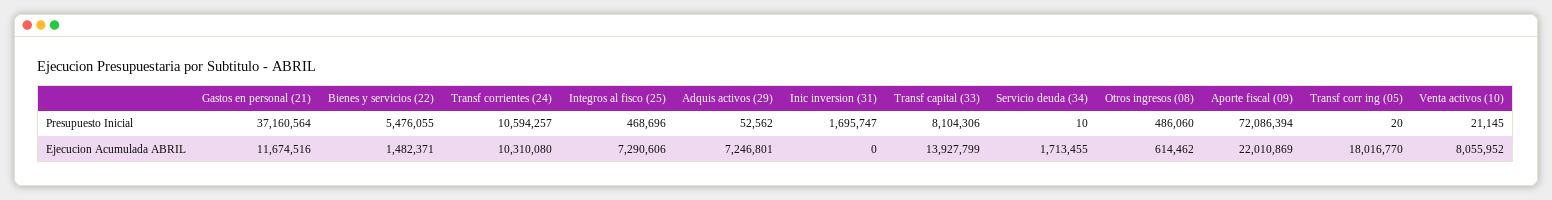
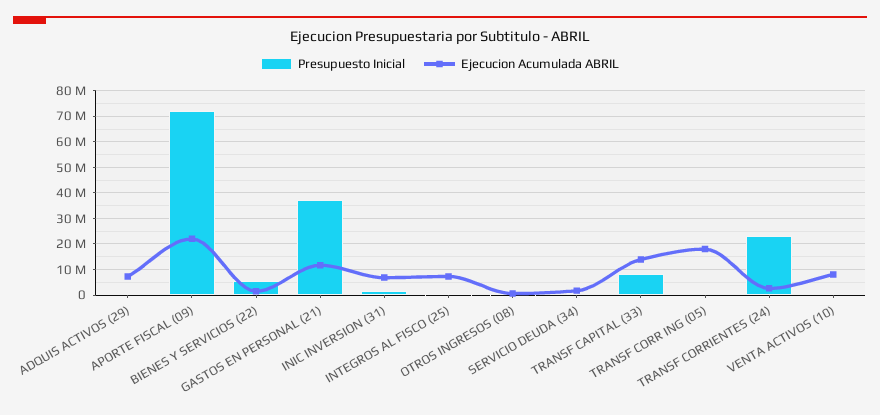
  {
    "Presupuesto Inicial": {
      "Gastos en personal (21)": 37160564,
      "Bienes y servicios (22)": 5476055,
-     "Transf corrientes (24)": 10594257,
+     "Transf corrientes (24)": 22500000,
      "Integros al fisco (25)": 468696,
      "Adquis activos (29)": 52562,
      "Inic inversion (31)": 1695747,
      "Transf capital (33)": 8104306,
      "Servicio deuda (34)": 10,
      "Otros ingresos (08)": 486060,
      "Aporte fiscal (09)": 72086394,
      "Transf corr ing (05)": 20,
      "Venta activos (10)": 21145
    },
    "Ejecucion Acumulada ABRIL": {
      "Gastos en personal (21)": 11674516,
      "Bienes y servicios (22)": 1482371,
-     "Transf corrientes (24)": 10310080,
+     "Transf corrientes (24)": 2500000,
      "Integros al fisco (25)": 7290606,
      "Adquis activos (29)": 7246801,
-     "Inic inversion (31)": 0,
+     "Inic inversion (31)": 7500000,
      "Transf capital (33)": 13927799,
      "Servicio deuda (34)": 1713455,
      "Otros ingresos (08)": 614462,
      "Aporte fiscal (09)": 22010869,
      "Transf corr ing (05)": 18016770,
      "Venta activos (10)": 8055952
    }
  }

